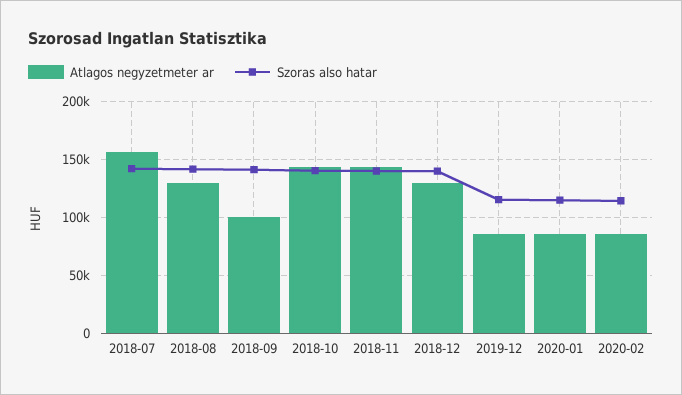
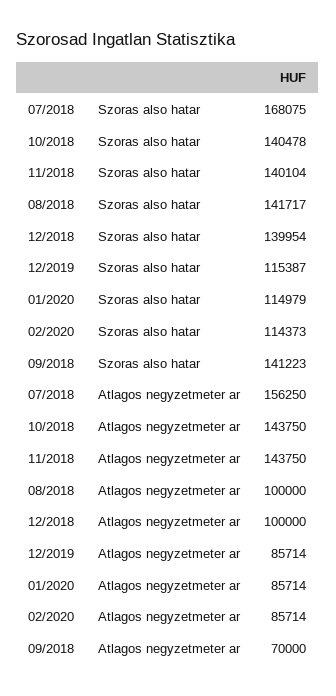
  {
    "Atlagos negyzetmeter ar": {
      "2018-07": 156250,
-     "2018-08": 130000,
+     "2018-08": 100000,
-     "2018-09": 100000,
+     "2018-09": 70000,
      "2018-10": 143750,
      "2018-11": 143750,
-     "2018-12": 130000,
+     "2018-12": 100000,
      "2019-12": 85714,
      "2020-01": 85714,
      "2020-02": 85714
    },
    "Szoras also hatar": {
-     "2018-07": 140000,
+     "2018-07": 168075,
      "2018-08": 141717,
      "2018-09": 141223,
      "2018-10": 140478,
      "2018-11": 140104,
      "2018-12": 139954,
      "2019-12": 115387,
      "2020-01": 114979,
      "2020-02": 114373
    }
  }

